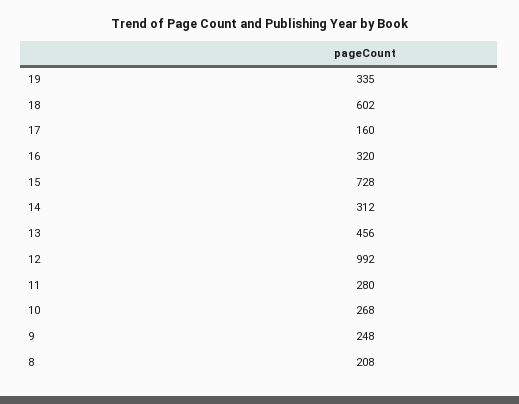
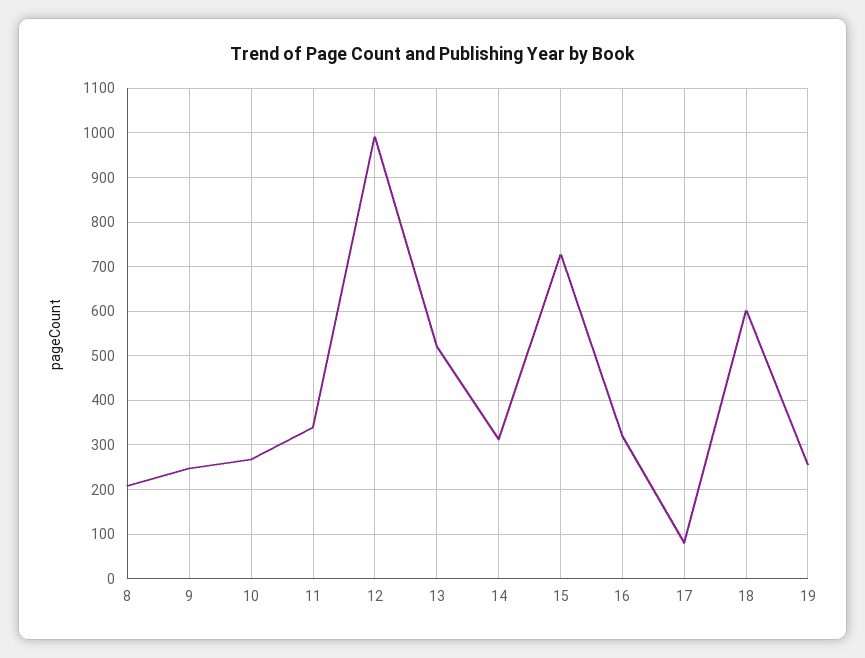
  {
-   "19": 335,
+   "19": 260,
    "18": 602,
-   "17": 160,
+   "17": 80,
    "16": 320,
    "15": 728,
    "14": 312,
-   "13": 456,
+   "13": 520,
    "12": 992,
-   "11": 280,
+   "11": 340,
    "10": 268,
    "9": 248,
    "8": 208
  }

